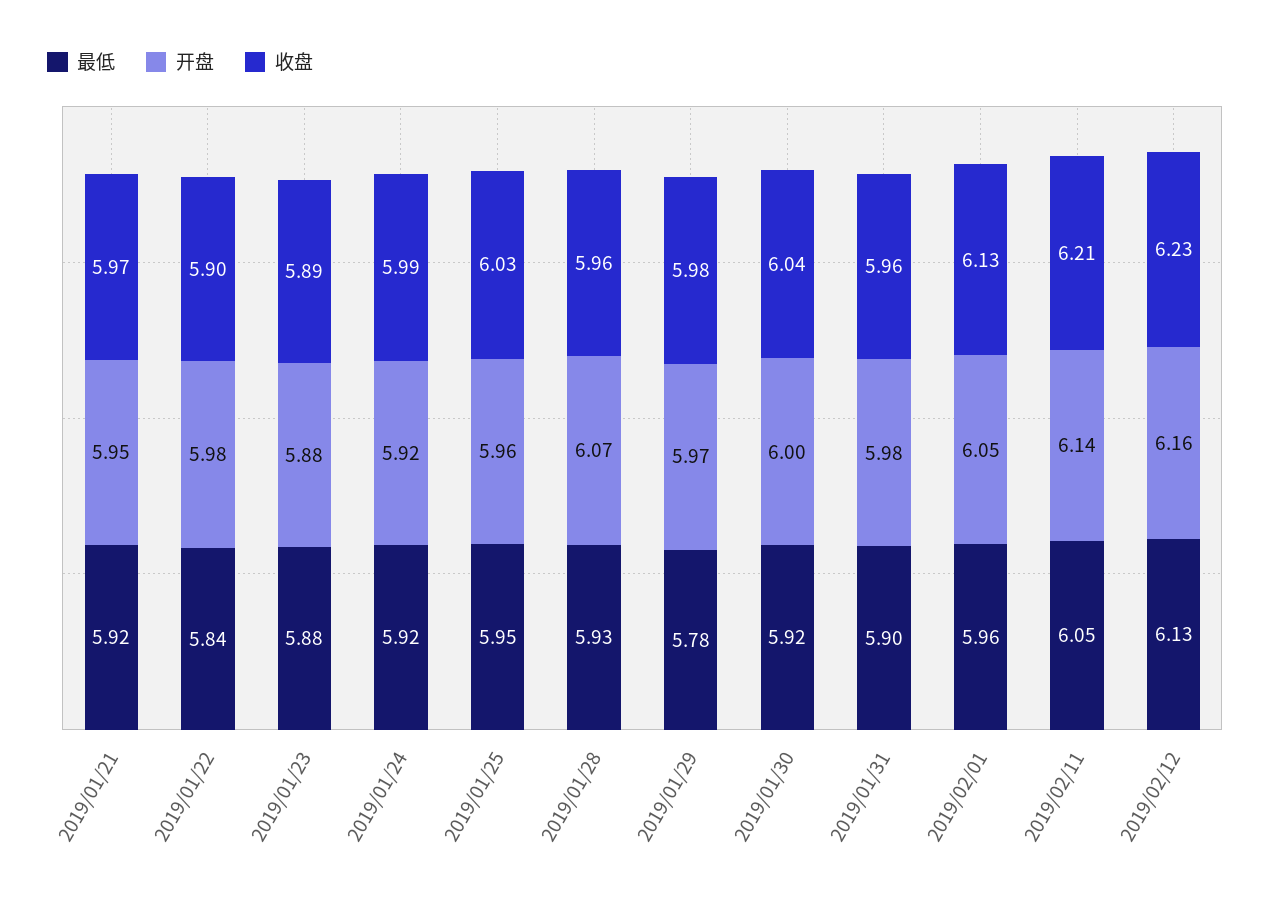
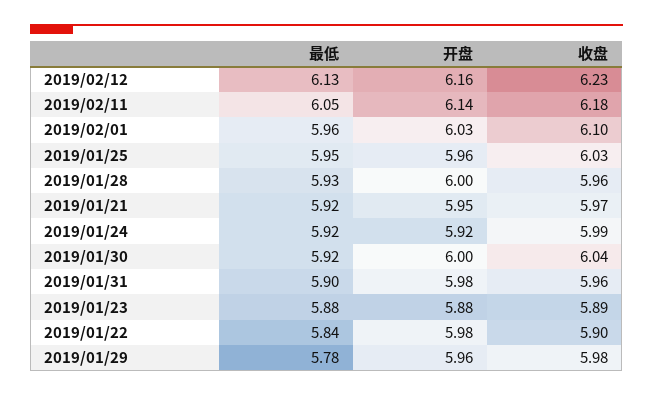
  {
    "最低": {
      "2019/01/21": 5.92,
      "2019/01/22": 5.84,
      "2019/01/23": 5.88,
      "2019/01/24": 5.92,
      "2019/01/25": 5.95,
      "2019/01/28": 5.93,
      "2019/01/29": 5.78,
      "2019/01/30": 5.92,
      "2019/01/31": 5.9,
      "2019/02/01": 5.96,
      "2019/02/11": 6.05,
      "2019/02/12": 6.13
    },
    "开盘": {
      "2019/01/21": 5.95,
      "2019/01/22": 5.98,
      "2019/01/23": 5.88,
      "2019/01/24": 5.92,
      "2019/01/25": 5.96,
-     "2019/01/28": 6.07,
+     "2019/01/28": 6,
-     "2019/01/29": 5.97,
+     "2019/01/29": 5.96,
      "2019/01/30": 6,
      "2019/01/31": 5.98,
-     "2019/02/01": 6.05,
+     "2019/02/01": 6.03,
      "2019/02/11": 6.14,
      "2019/02/12": 6.16
    },
    "收盘": {
      "2019/01/21": 5.97,
      "2019/01/22": 5.9,
      "2019/01/23": 5.89,
      "2019/01/24": 5.99,
      "2019/01/25": 6.03,
      "2019/01/28": 5.96,
      "2019/01/29": 5.98,
      "2019/01/30": 6.04,
      "2019/01/31": 5.96,
-     "2019/02/01": 6.13,
+     "2019/02/01": 6.1,
-     "2019/02/11": 6.21,
+     "2019/02/11": 6.18,
      "2019/02/12": 6.23
    }
  }

